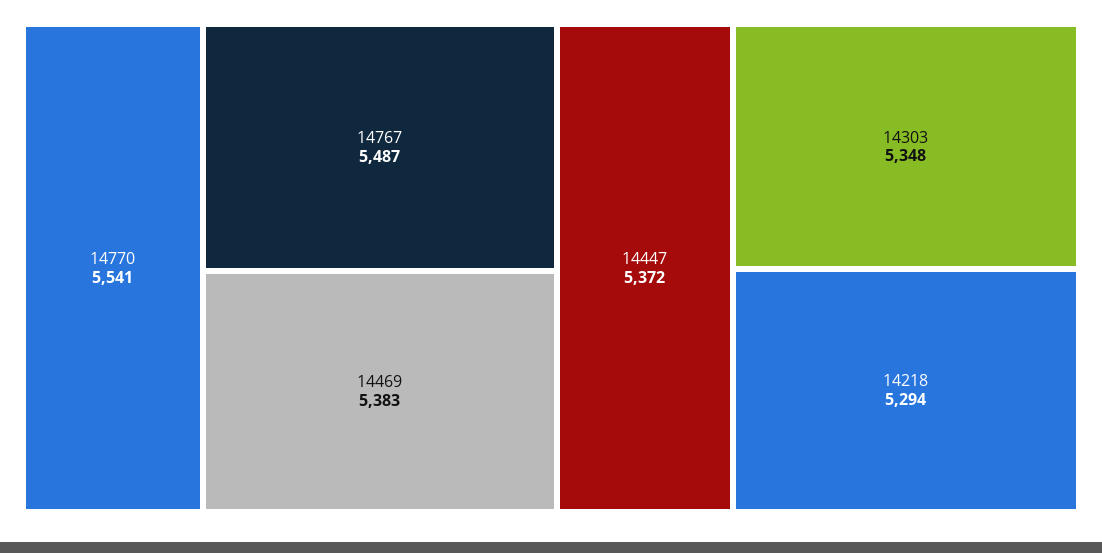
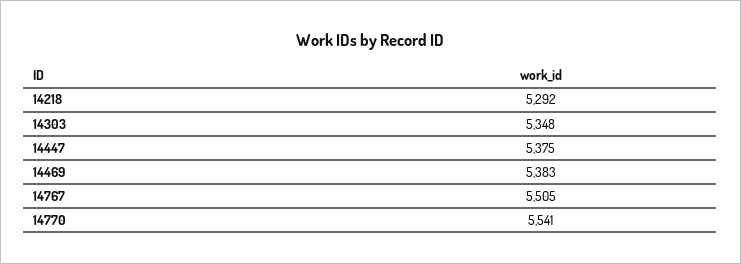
  {
    "14770": 5541,
-   "14767": 5487,
+   "14767": 5505,
    "14469": 5383,
-   "14447": 5372,
+   "14447": 5375,
    "14303": 5348,
-   "14218": 5294
+   "14218": 5292
  }

